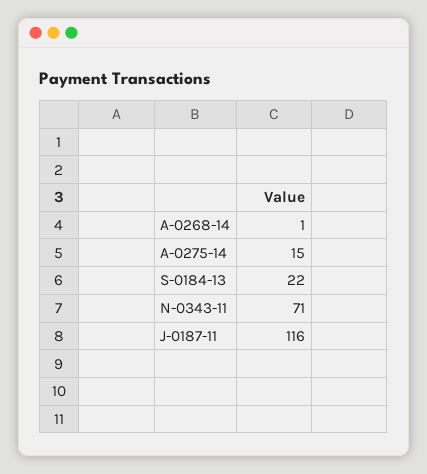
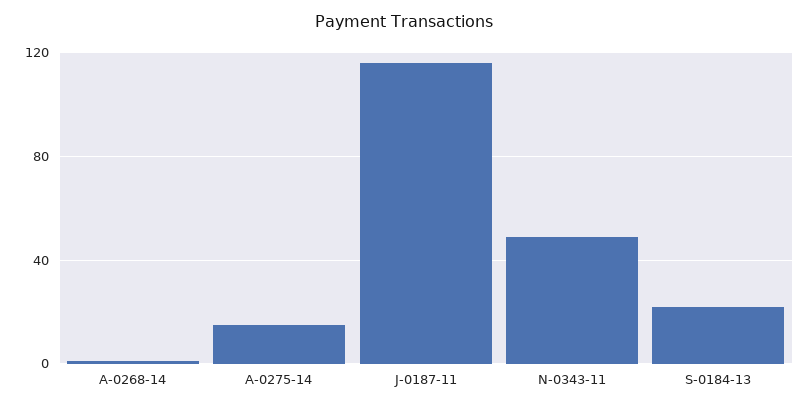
  {
    "A-0268-14": 1,
    "A-0275-14": 15,
    "S-0184-13": 22,
-   "N-0343-11": 71,
+   "N-0343-11": 50,
    "J-0187-11": 116
  }

